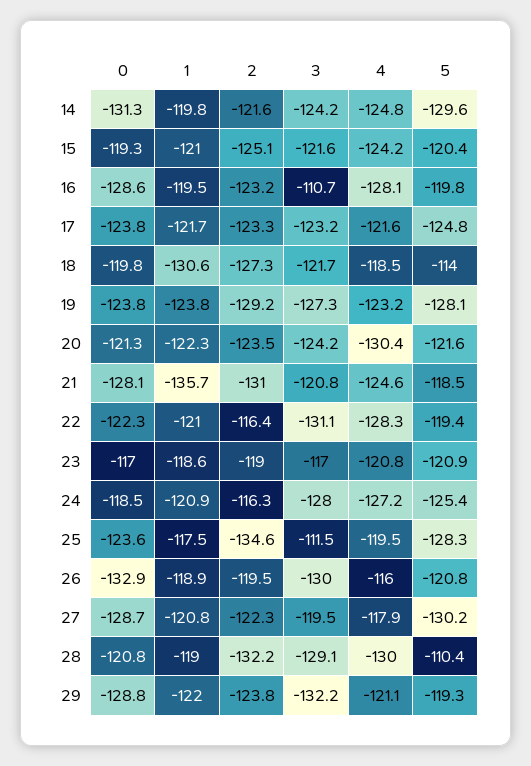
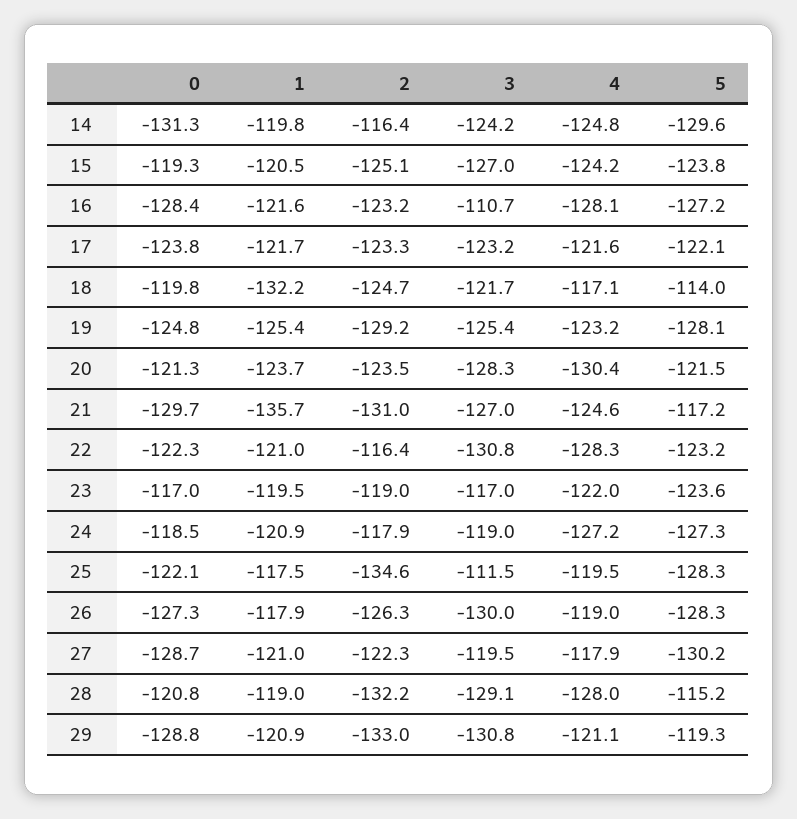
  {
    "0": {
      "14": -131.3,
      "15": -119.3,
-     "16": -128.6,
+     "16": -128.4,
      "17": -123.8,
      "18": -119.8,
-     "19": -123.8,
+     "19": -124.8,
      "20": -121.3,
-     "21": -128.1,
+     "21": -129.7,
      "22": -122.3,
      "23": -117,
      "24": -118.5,
-     "25": -123.6,
+     "25": -122.1,
-     "26": -132.9,
+     "26": -127.3,
      "27": -128.7,
      "28": -120.8,
      "29": -128.8
    },
    "1": {
      "14": -119.8,
-     "15": -121,
+     "15": -120.5,
-     "16": -119.5,
+     "16": -121.6,
      "17": -121.7,
-     "18": -130.6,
+     "18": -132.2,
-     "19": -123.8,
+     "19": -125.4,
-     "20": -122.3,
+     "20": -123.7,
      "21": -135.7,
      "22": -121,
-     "23": -118.6,
+     "23": -119.5,
      "24": -120.9,
      "25": -117.5,
-     "26": -118.9,
+     "26": -117.9,
-     "27": -120.8,
+     "27": -121,
      "28": -119,
-     "29": -122
+     "29": -120.9
    },
    "2": {
-     "14": -121.6,
+     "14": -116.4,
      "15": -125.1,
      "16": -123.2,
      "17": -123.3,
-     "18": -127.3,
+     "18": -124.7,
      "19": -129.2,
      "20": -123.5,
      "21": -131,
      "22": -116.4,
      "23": -119,
-     "24": -116.3,
+     "24": -117.9,
      "25": -134.6,
-     "26": -119.5,
+     "26": -126.3,
      "27": -122.3,
      "28": -132.2,
-     "29": -123.8
+     "29": -133
    },
    "3": {
      "14": -124.2,
-     "15": -121.6,
+     "15": -127,
      "16": -110.7,
      "17": -123.2,
      "18": -121.7,
-     "19": -127.3,
+     "19": -125.4,
-     "20": -124.2,
+     "20": -128.3,
-     "21": -120.8,
+     "21": -127,
-     "22": -131.1,
+     "22": -130.8,
      "23": -117,
-     "24": -128,
+     "24": -119,
      "25": -111.5,
      "26": -130,
      "27": -119.5,
      "28": -129.1,
-     "29": -132.2
+     "29": -130.8
    },
    "4": {
      "14": -124.8,
      "15": -124.2,
      "16": -128.1,
      "17": -121.6,
-     "18": -118.5,
+     "18": -117.1,
      "19": -123.2,
      "20": -130.4,
      "21": -124.6,
      "22": -128.3,
-     "23": -120.8,
+     "23": -122,
      "24": -127.2,
      "25": -119.5,
-     "26": -116,
+     "26": -119,
      "27": -117.9,
-     "28": -130,
+     "28": -128,
      "29": -121.1
    },
    "5": {
      "14": -129.6,
-     "15": -120.4,
+     "15": -123.8,
-     "16": -119.8,
+     "16": -127.2,
-     "17": -124.8,
+     "17": -122.1,
      "18": -114,
      "19": -128.1,
-     "20": -121.6,
+     "20": -121.5,
-     "21": -118.5,
+     "21": -117.2,
-     "22": -119.4,
+     "22": -123.2,
-     "23": -120.9,
+     "23": -123.6,
-     "24": -125.4,
+     "24": -127.3,
      "25": -128.3,
-     "26": -120.8,
+     "26": -128.3,
      "27": -130.2,
-     "28": -110.4,
+     "28": -115.2,
      "29": -119.3
    }
  }

